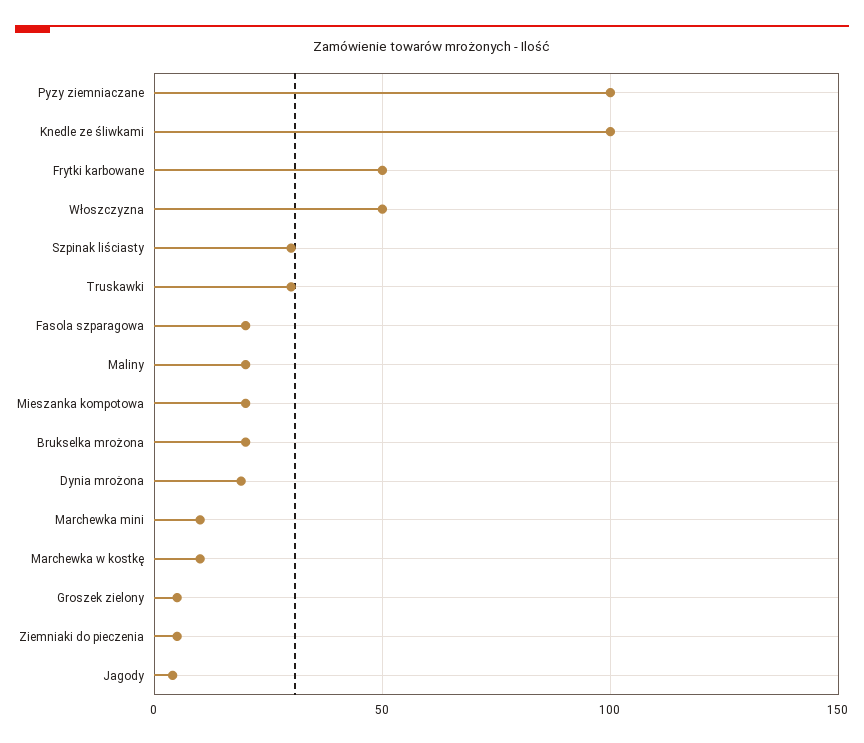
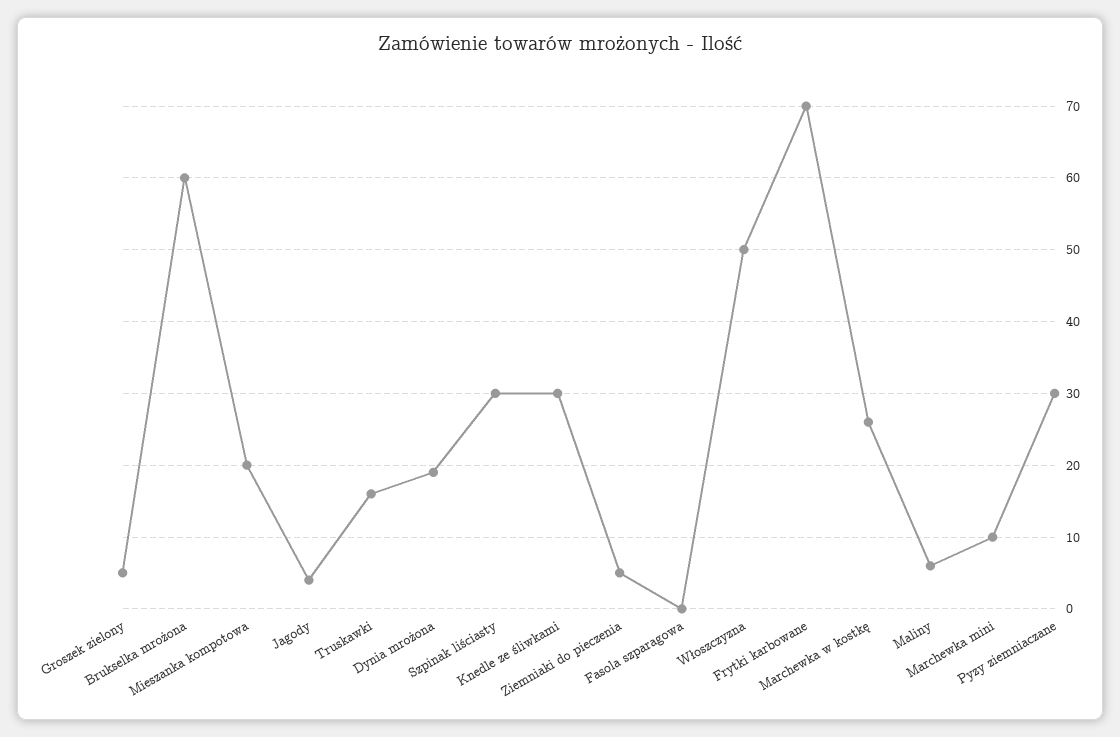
  {
-   "Pyzy ziemniaczane": 100,
+   "Pyzy ziemniaczane": 30,
-   "Knedle ze śliwkami": 100,
+   "Knedle ze śliwkami": 30,
-   "Frytki karbowane": 50,
+   "Frytki karbowane": 70,
    "Włoszczyzna": 50,
    "Szpinak liściasty": 30,
-   "Truskawki": 30,
+   "Truskawki": 16,
-   "Fasola szparagowa": 20,
+   "Fasola szparagowa": 0,
-   "Maliny": 20,
+   "Maliny": 6,
    "Mieszanka kompotowa": 20,
-   "Brukselka mrożona": 20,
+   "Brukselka mrożona": 60,
    "Dynia mrożona": 19,
    "Marchewka mini": 10,
-   "Marchewka w kostkę": 10,
+   "Marchewka w kostkę": 26,
    "Groszek zielony": 5,
    "Ziemniaki do pieczenia": 5,
    "Jagody": 4
  }

